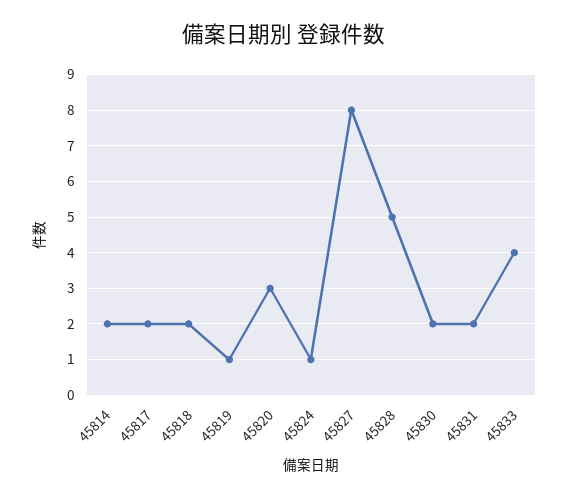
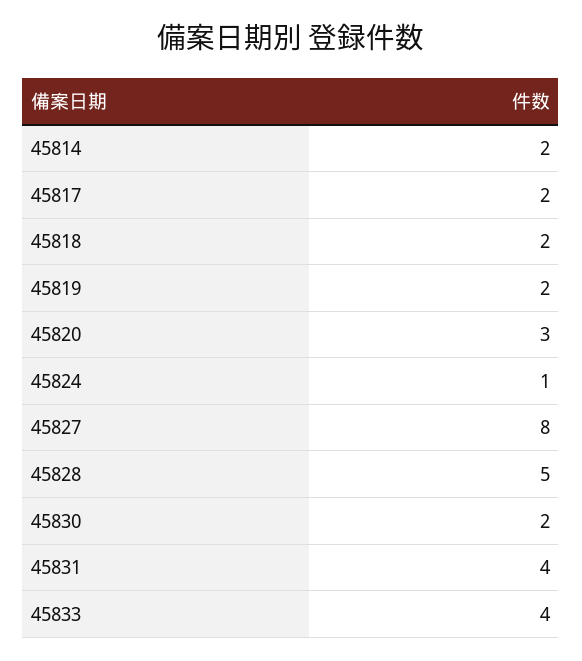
  {
    "45814": 2,
    "45817": 2,
    "45818": 2,
-   "45819": 1,
+   "45819": 2,
    "45820": 3,
    "45824": 1,
    "45827": 8,
    "45828": 5,
    "45830": 2,
-   "45831": 2,
+   "45831": 4,
    "45833": 4
  }

